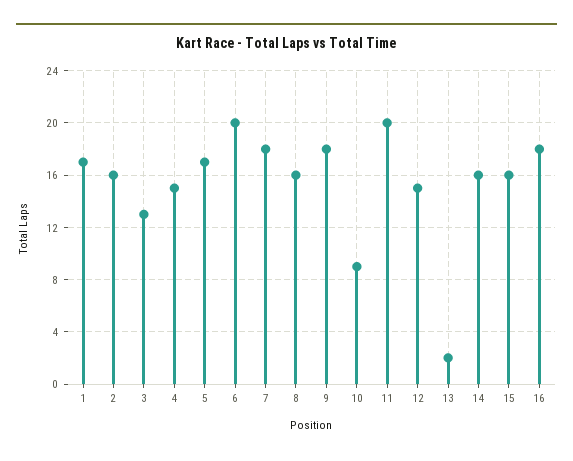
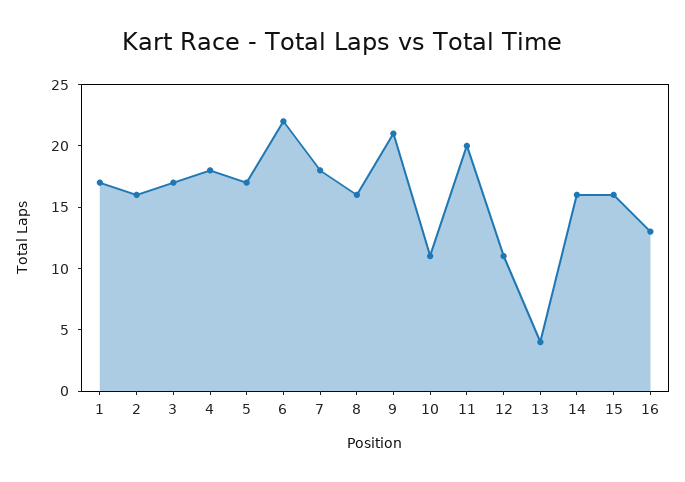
  {
    "1": 17,
    "2": 16,
-   "3": 13,
+   "3": 17,
-   "4": 15,
+   "4": 18,
    "5": 17,
-   "6": 20,
+   "6": 22,
    "7": 18,
    "8": 16,
-   "9": 18,
+   "9": 21,
-   "10": 9,
+   "10": 11,
    "11": 20,
-   "12": 15,
+   "12": 11,
-   "13": 2,
+   "13": 4,
    "14": 16,
    "15": 16,
-   "16": 18
+   "16": 13
  }

